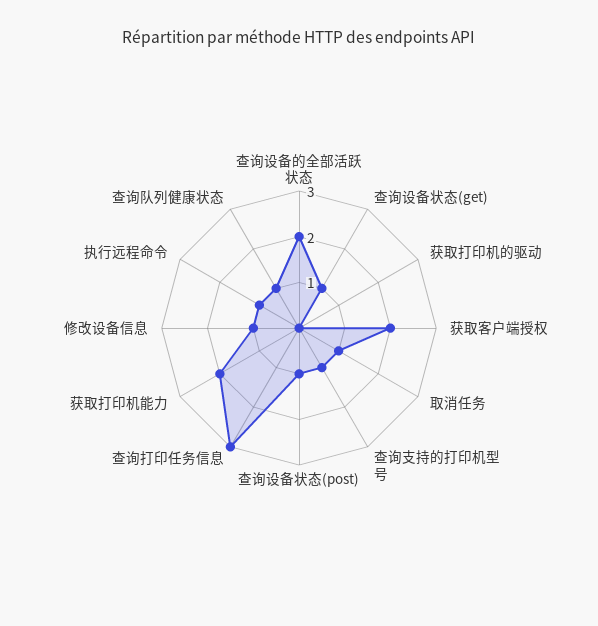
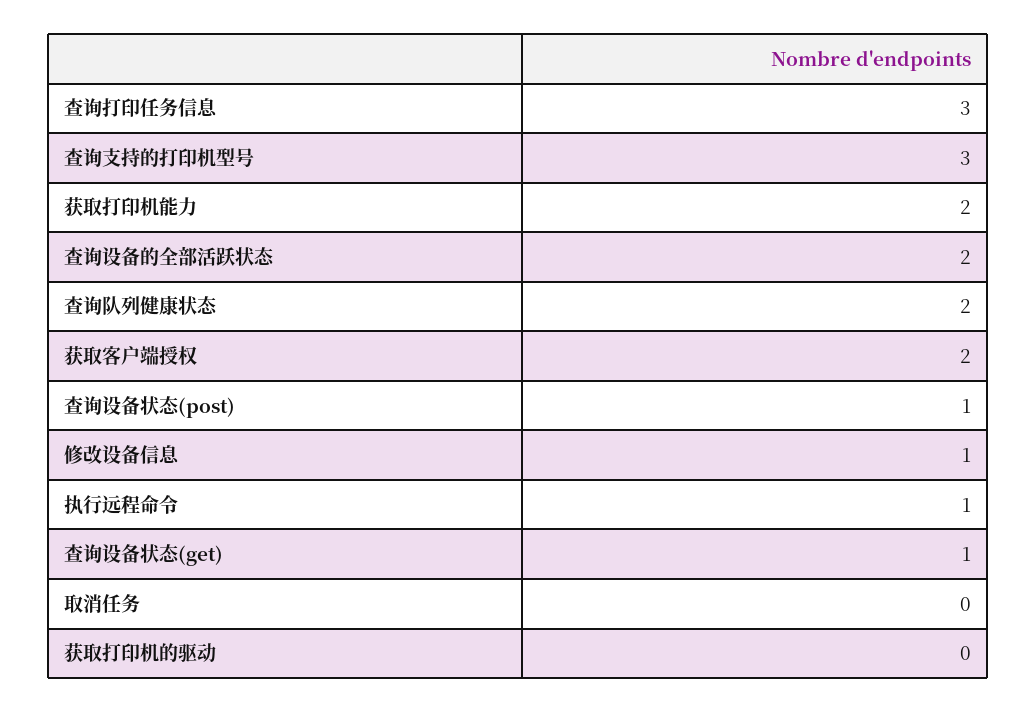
  {
    "查询设备的全部活跃状态": 2,
    "查询设备状态(get)": 1,
    "获取打印机的驱动": 0,
    "获取客户端授权": 2,
-   "取消任务": 1,
+   "取消任务": 0,
-   "查询支持的打印机型号": 1,
+   "查询支持的打印机型号": 3,
    "查询设备状态(post)": 1,
    "查询打印任务信息": 3,
    "获取打印机能力": 2,
    "修改设备信息": 1,
    "执行远程命令": 1,
-   "查询队列健康状态": 1
+   "查询队列健康状态": 2
  }

